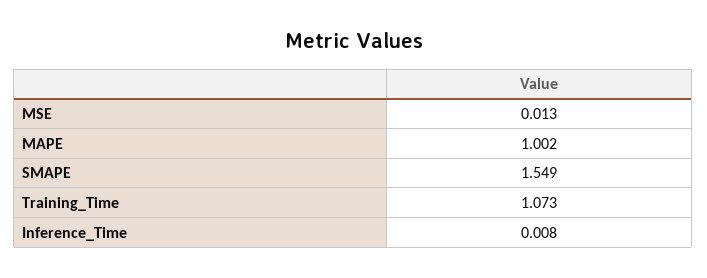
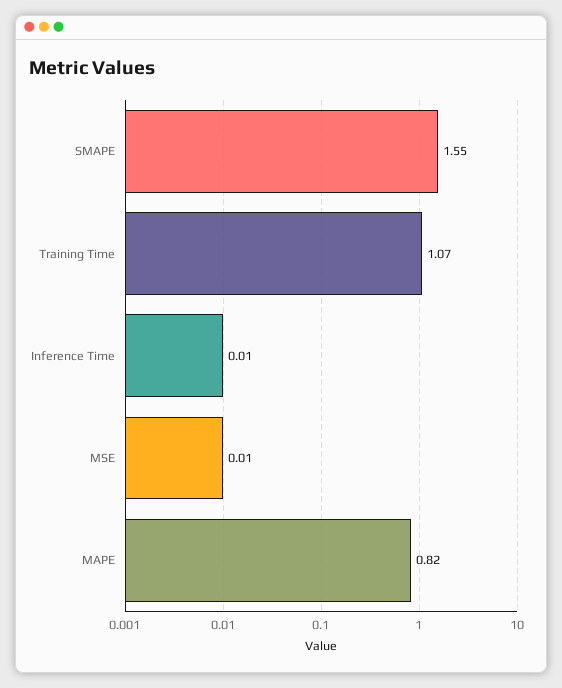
  {
    "MSE": 0.013,
-   "MAPE": 1.002,
+   "MAPE": 0.82,
    "SMAPE": 1.549,
    "Training_Time": 1.073,
    "Inference_Time": 0.008
  }

